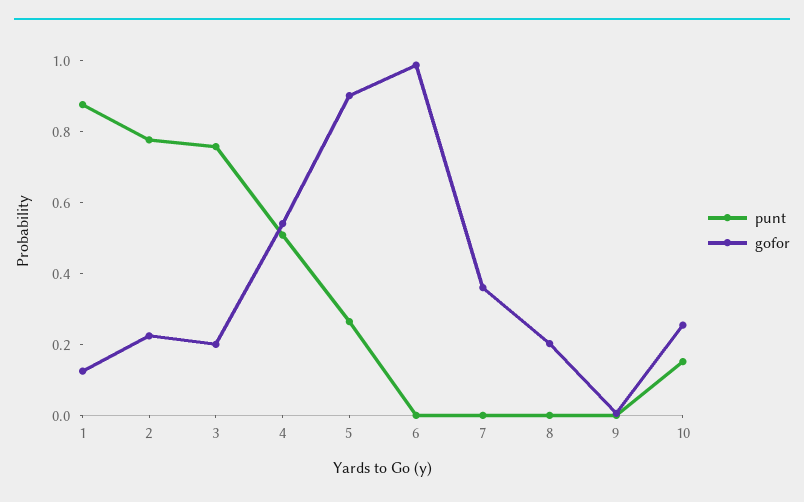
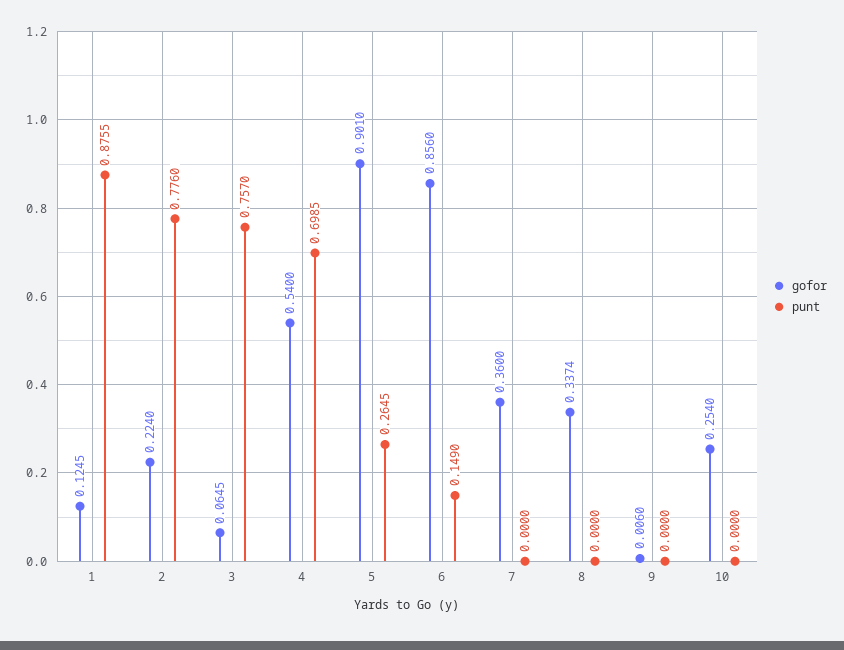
  {
    "punt": {
      "1": 0.8755,
      "2": 0.776,
      "3": 0.757,
-     "4": 0.5,
+     "4": 0.6985,
      "5": 0.2645,
-     "6": 0,
+     "6": 0.149,
      "7": 0,
      "8": 0,
      "9": 0,
-     "10": 0.15
+     "10": 0
    },
    "gofor": {
      "1": 0.1245,
      "2": 0.224,
-     "3": 0.2,
+     "3": 0.0645,
      "4": 0.54,
      "5": 0.901,
-     "6": 1,
+     "6": 0.856,
      "7": 0.36,
-     "8": 0.2,
+     "8": 0.3374,
      "9": 0.006,
      "10": 0.254
    }
  }

